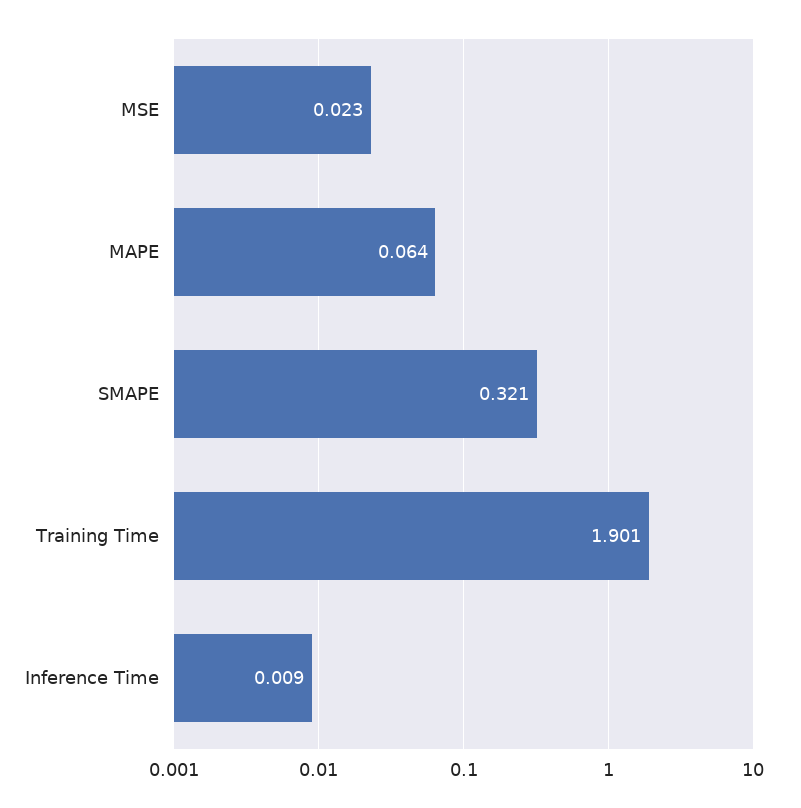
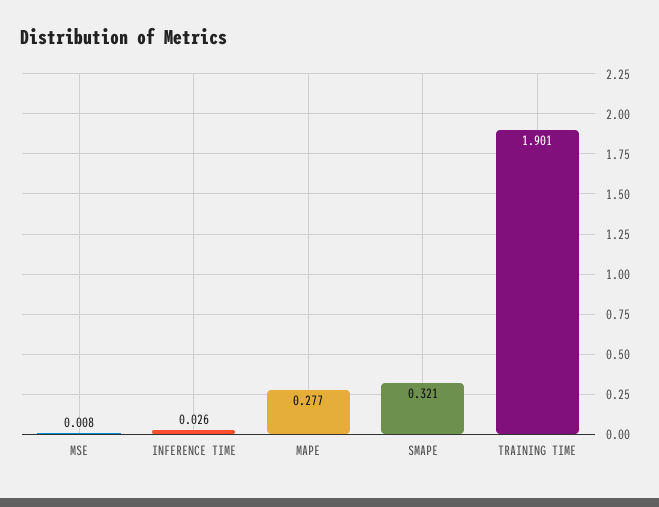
  {
-   "MSE": 0.023,
+   "MSE": 0.008,
-   "MAPE": 0.064,
+   "MAPE": 0.277,
    "SMAPE": 0.321,
    "Training Time": 1.901,
-   "Inference Time": 0.009
+   "Inference Time": 0.026
  }

